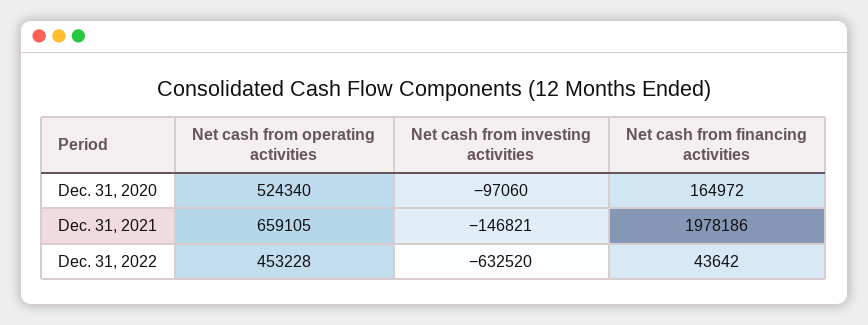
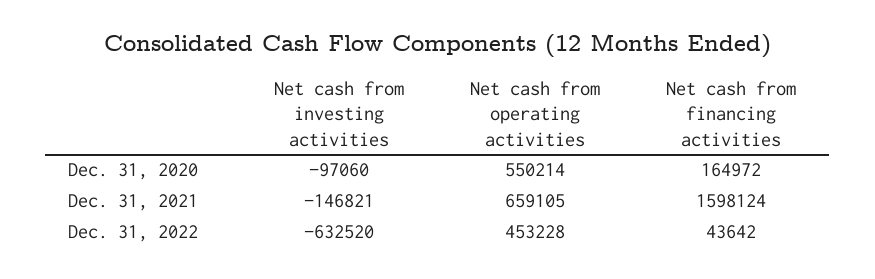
  {
    "Net cash from operating activities": {
-     "Dec. 31, 2020": 524340,
+     "Dec. 31, 2020": 550214,
      "Dec. 31, 2021": 659105,
      "Dec. 31, 2022": 453228
    },
    "Net cash from investing activities": {
      "Dec. 31, 2020": -97060,
      "Dec. 31, 2021": -146821,
      "Dec. 31, 2022": -632520
    },
    "Net cash from financing activities": {
      "Dec. 31, 2020": 164972,
-     "Dec. 31, 2021": 1978186,
+     "Dec. 31, 2021": 1598124,
      "Dec. 31, 2022": 43642
    }
  }

